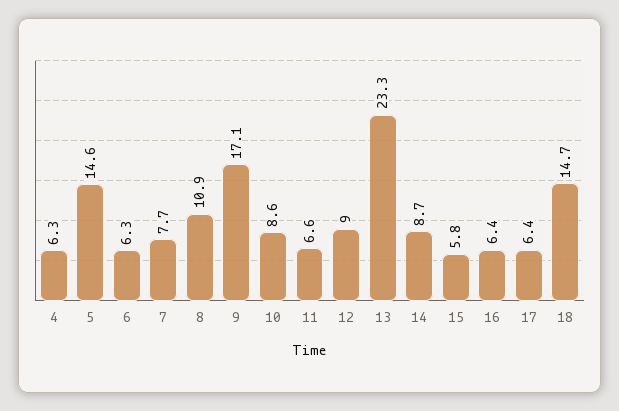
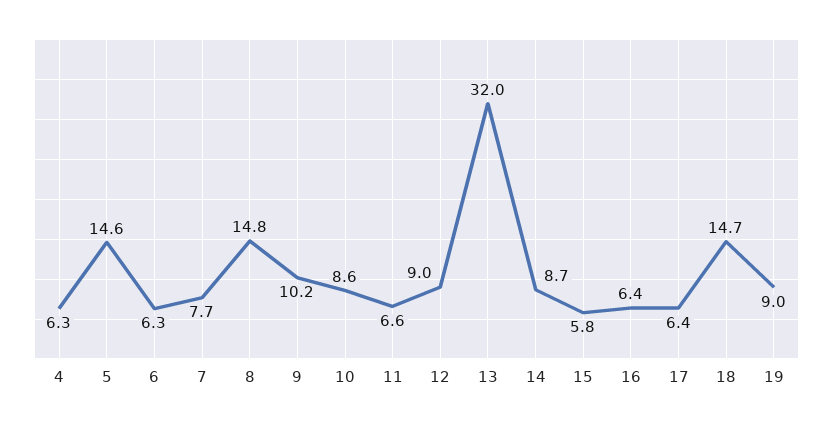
  {
    "4": 6.3,
    "5": 14.6,
    "6": 6.3,
    "7": 7.7,
-   "8": 10.9,
+   "8": 14.8,
-   "9": 17.1,
+   "9": 10.2,
    "10": 8.6,
    "11": 6.6,
    "12": 9,
-   "13": 23.3,
+   "13": 32,
    "14": 8.7,
    "15": 5.8,
    "16": 6.4,
    "17": 6.4,
-   "18": 14.7
+   "18": 14.7,
+   "19": 9
  }

